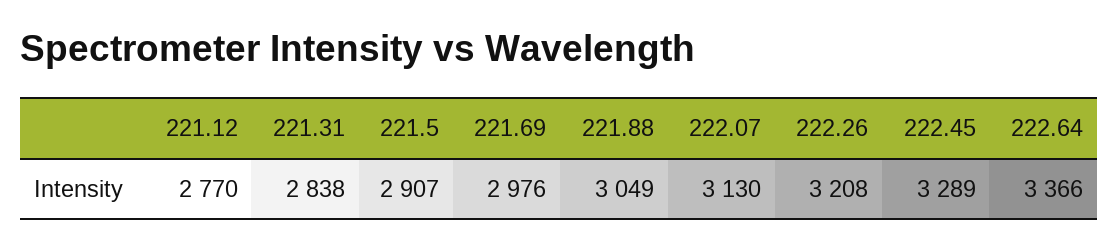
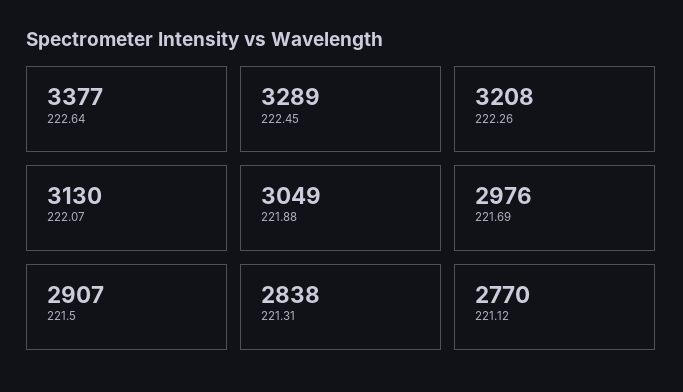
  {
    "221.12": 2770,
    "221.31": 2838,
    "221.5": 2907,
    "221.69": 2976,
    "221.88": 3049,
    "222.07": 3130,
    "222.26": 3208,
    "222.45": 3289,
-   "222.64": 3366
+   "222.64": 3377
  }

